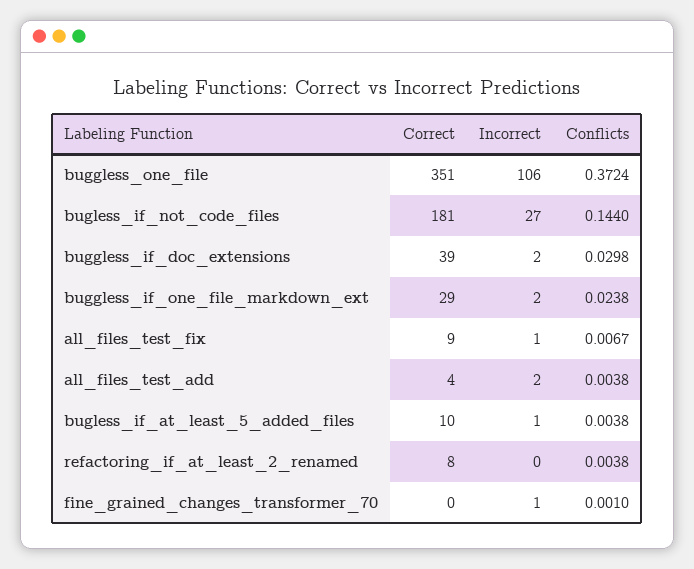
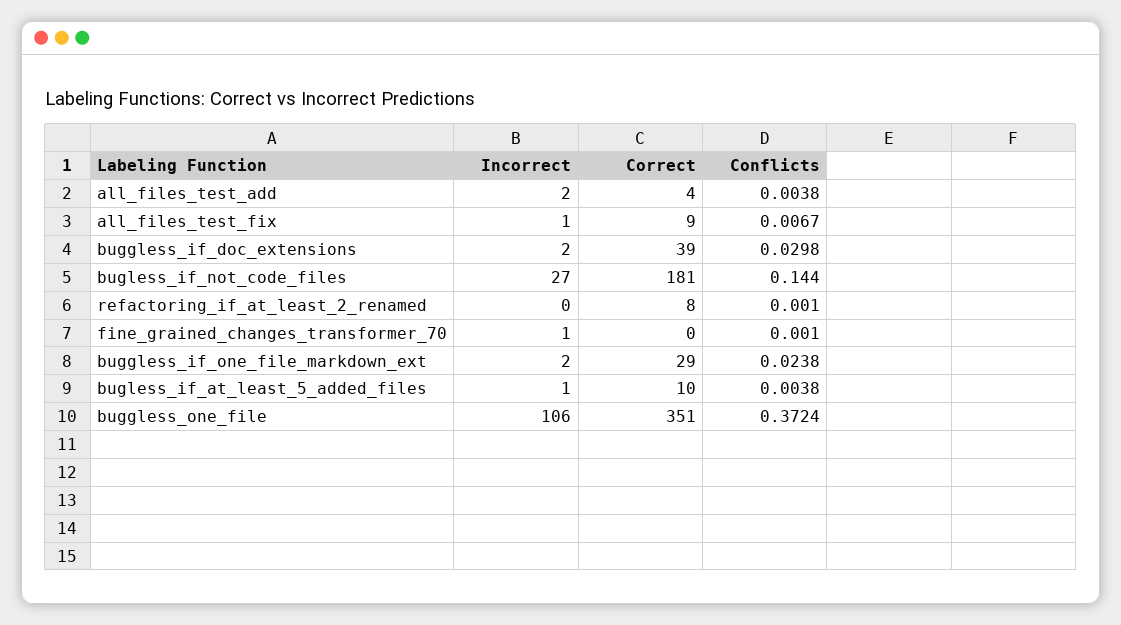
  {
    "Correct": {
      "buggless_one_file": 351,
      "bugless_if_not_code_files": 181,
      "buggless_if_doc_extensions": 39,
      "buggless_if_one_file_markdown_ext": 29,
      "all_files_test_fix": 9,
      "all_files_test_add": 4,
      "bugless_if_at_least_5_added_files": 10,
      "refactoring_if_at_least_2_renamed": 8,
      "fine_grained_changes_transformer_70": 0
    },
    "Incorrect": {
      "buggless_one_file": 106,
      "bugless_if_not_code_files": 27,
      "buggless_if_doc_extensions": 2,
      "buggless_if_one_file_markdown_ext": 2,
      "all_files_test_fix": 1,
      "all_files_test_add": 2,
      "bugless_if_at_least_5_added_files": 1,
      "refactoring_if_at_least_2_renamed": 0,
      "fine_grained_changes_transformer_70": 1
    },
    "Conflicts": {
      "buggless_one_file": 0.3724,
      "bugless_if_not_code_files": 0.144,
      "buggless_if_doc_extensions": 0.0298,
      "buggless_if_one_file_markdown_ext": 0.0238,
      "all_files_test_fix": 0.0067,
      "all_files_test_add": 0.0038,
      "bugless_if_at_least_5_added_files": 0.0038,
-     "refactoring_if_at_least_2_renamed": 0.0038,
+     "refactoring_if_at_least_2_renamed": 0.001,
      "fine_grained_changes_transformer_70": 0.001
    }
  }

